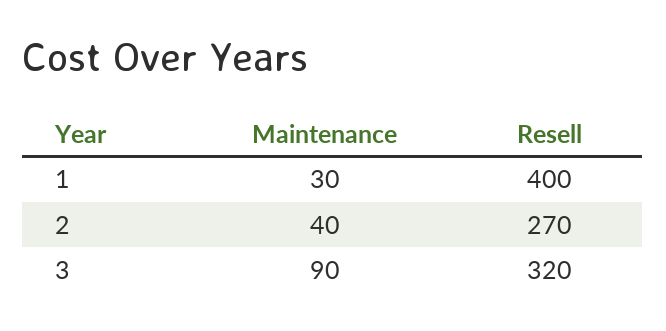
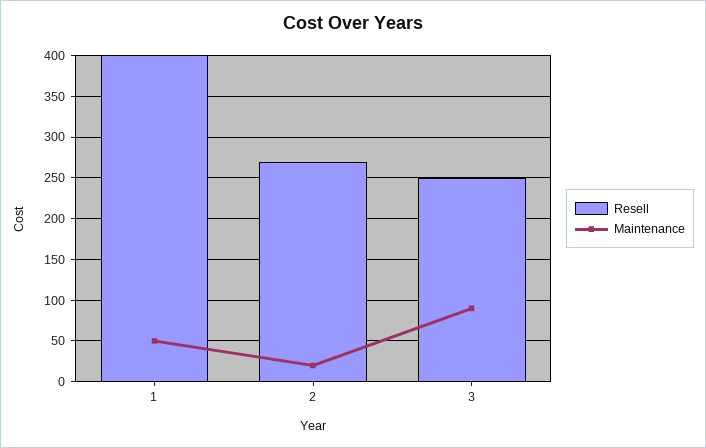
  {
    "Maintenance": {
-     "1": 30,
+     "1": 50,
-     "2": 40,
+     "2": 20,
      "3": 90
    },
    "Resell": {
      "1": 400,
      "2": 270,
-     "3": 320
+     "3": 250
    }
  }

